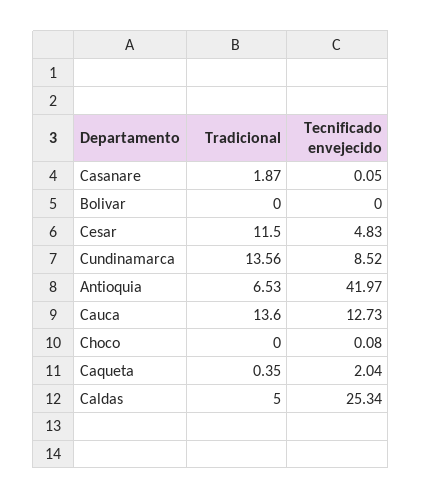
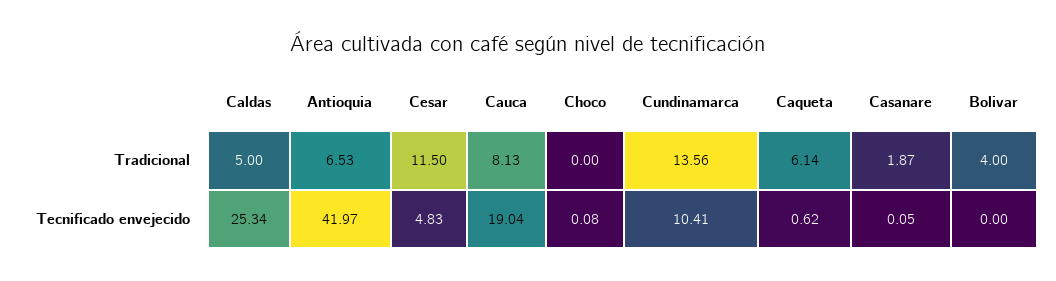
  {
    "Tradicional": {
      "Casanare": 1.87,
-     "Bolivar": 0,
+     "Bolivar": 4,
      "Cesar": 11.5,
      "Cundinamarca": 13.56,
      "Antioquia": 6.53,
-     "Cauca": 13.6,
+     "Cauca": 8.13,
      "Choco": 0,
-     "Caqueta": 0.35,
+     "Caqueta": 6.14,
      "Caldas": 5
    },
    "Tecnificado envejecido": {
      "Casanare": 0.05,
      "Bolivar": 0,
      "Cesar": 4.83,
-     "Cundinamarca": 8.52,
+     "Cundinamarca": 10.41,
      "Antioquia": 41.97,
-     "Cauca": 12.73,
+     "Cauca": 19.04,
      "Choco": 0.08,
-     "Caqueta": 2.04,
+     "Caqueta": 0.62,
      "Caldas": 25.34
    }
  }

